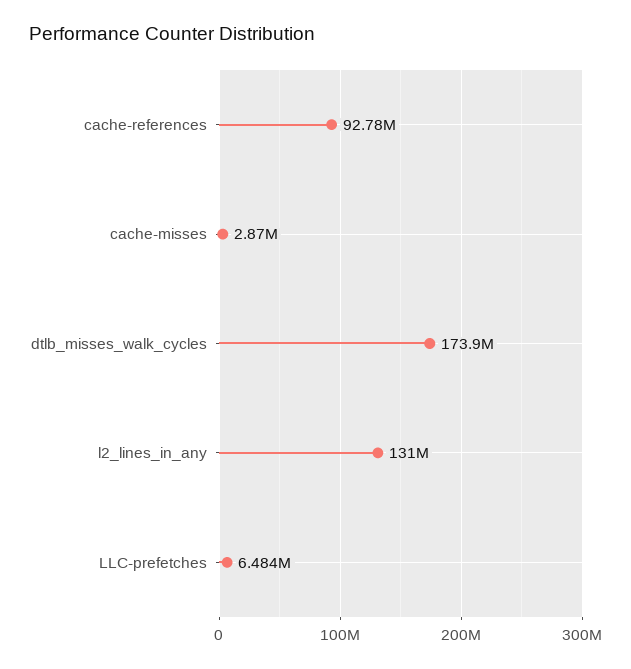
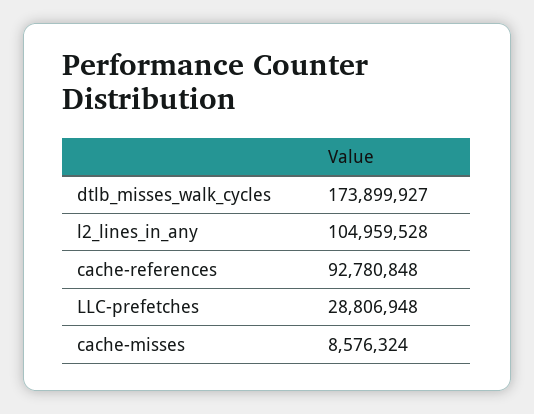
  {
    "cache-references": 92780848,
-   "cache-misses": 2870000,
+   "cache-misses": 8576324,
    "dtlb_misses_walk_cycles": 173899927,
-   "l2_lines_in_any": 131000000,
+   "l2_lines_in_any": 104959528,
-   "LLC-prefetches": 6484000
+   "LLC-prefetches": 28806948
  }

